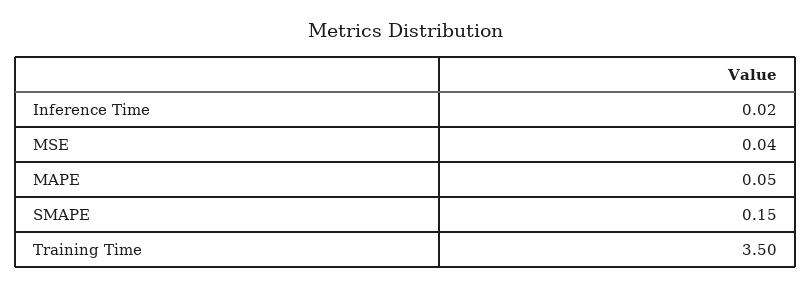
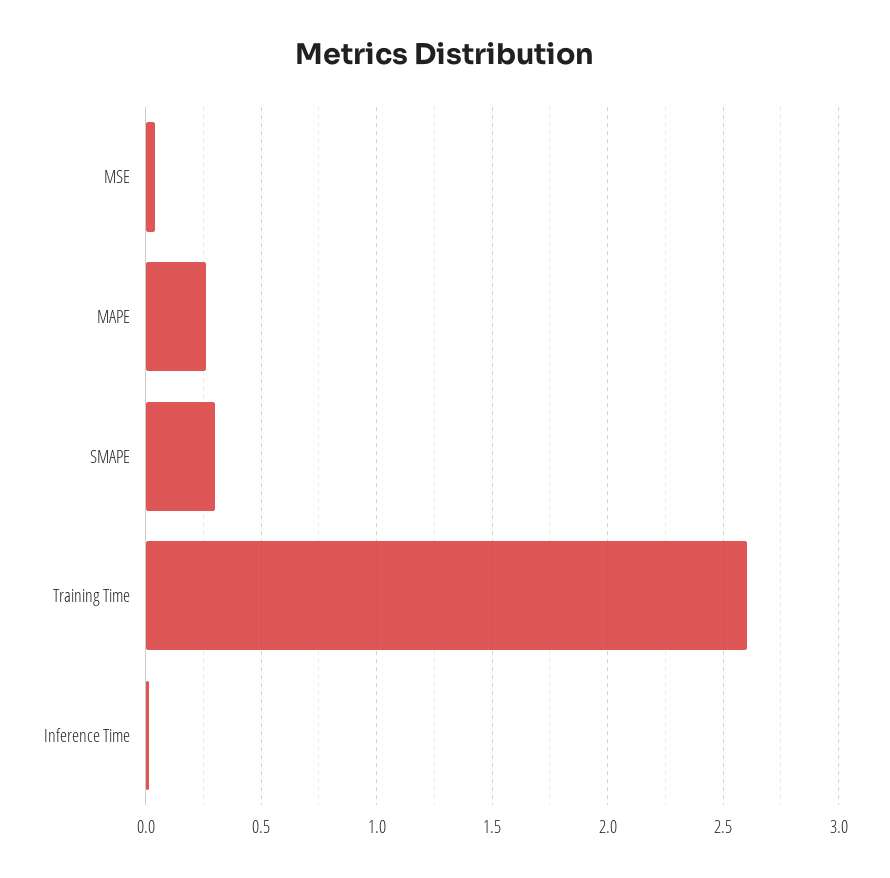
  {
    "Inference Time": 0.02,
    "MSE": 0.04,
-   "MAPE": 0.05,
+   "MAPE": 0.25,
-   "SMAPE": 0.15,
+   "SMAPE": 0.3,
-   "Training Time": 3.5
+   "Training Time": 2.6
  }

